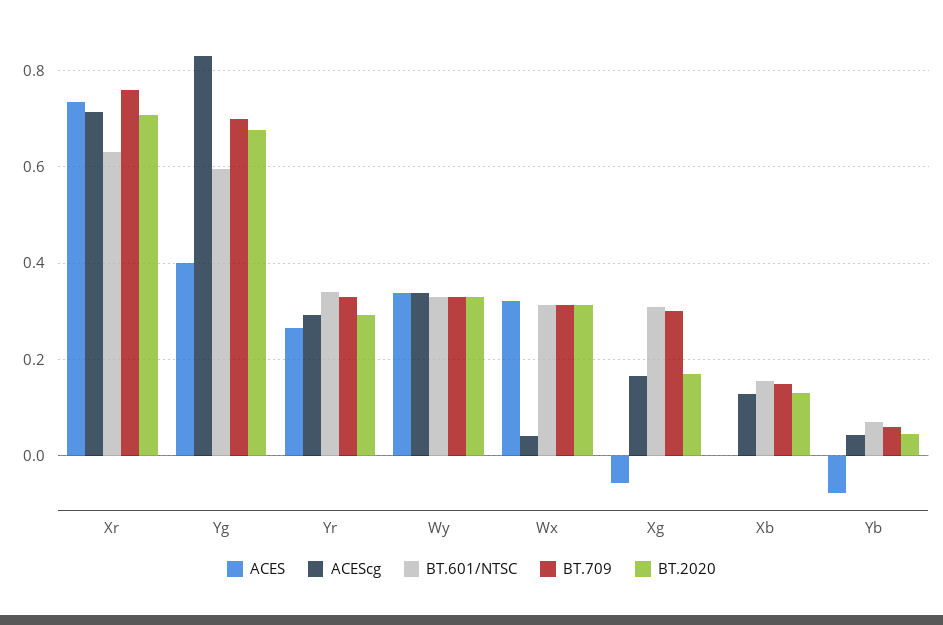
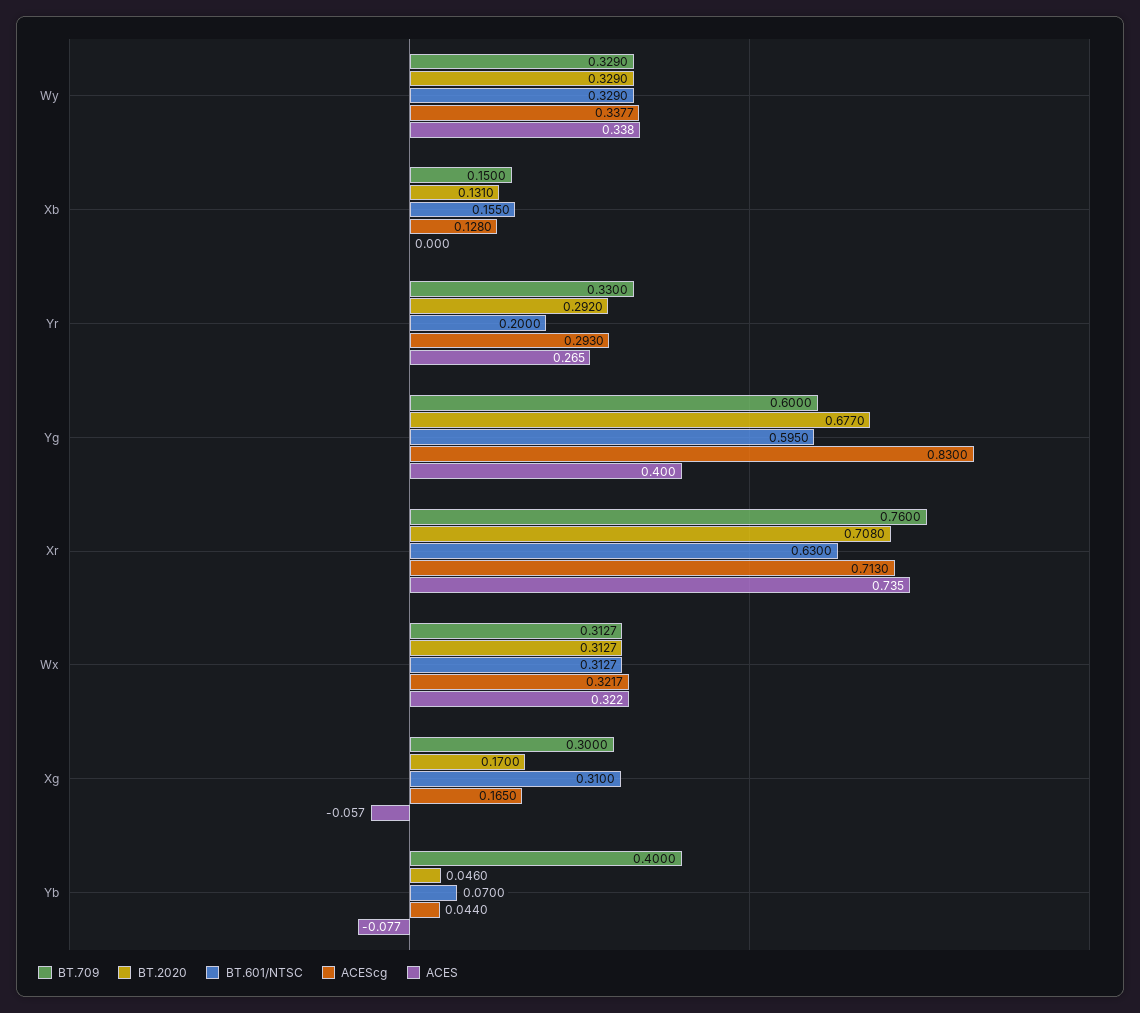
  {
    "ACES": {
      "Xr": 0.735,
      "Yg": 0.4,
      "Yr": 0.265,
      "Wy": 0.338,
      "Wx": 0.322,
      "Xg": -0.057,
      "Xb": 0,
      "Yb": -0.077
    },
    "ACEScg": {
      "Xr": 0.713,
      "Yg": 0.83,
      "Yr": 0.293,
      "Wy": 0.3377,
-     "Wx": 0.04,
+     "Wx": 0.3217,
      "Xg": 0.165,
      "Xb": 0.128,
      "Yb": 0.044
    },
    "BT.601/NTSC": {
      "Xr": 0.63,
      "Yg": 0.595,
-     "Yr": 0.34,
+     "Yr": 0.2,
      "Wy": 0.329,
      "Wx": 0.3127,
      "Xg": 0.31,
      "Xb": 0.155,
      "Yb": 0.07
    },
    "BT.709": {
      "Xr": 0.76,
-     "Yg": 0.7,
+     "Yg": 0.6,
      "Yr": 0.33,
      "Wy": 0.329,
      "Wx": 0.3127,
      "Xg": 0.3,
      "Xb": 0.15,
-     "Yb": 0.06
+     "Yb": 0.4
    },
    "BT.2020": {
      "Xr": 0.708,
      "Yg": 0.677,
      "Yr": 0.292,
      "Wy": 0.329,
      "Wx": 0.3127,
      "Xg": 0.17,
      "Xb": 0.131,
      "Yb": 0.046
    }
  }

